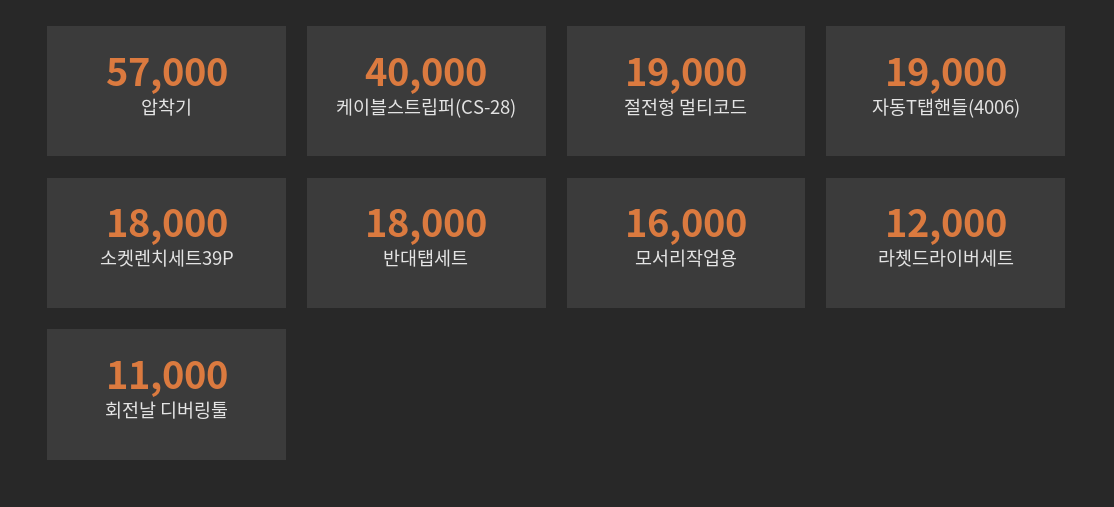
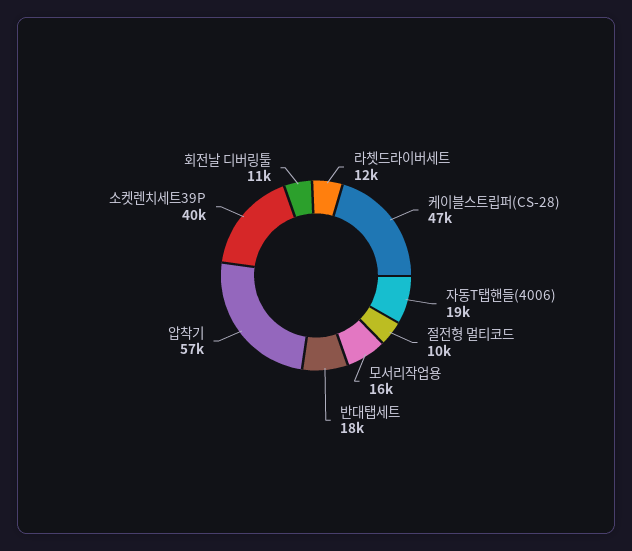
  {
    "압착기": 57000,
-   "케이블스트립퍼(CS-28)": 40000,
+   "케이블스트립퍼(CS-28)": 47000,
-   "절전형 멀티코드": 19000,
+   "절전형 멀티코드": 10000,
    "자동T탭핸들(4006)": 19000,
-   "소켓렌치세트39P": 18000,
+   "소켓렌치세트39P": 40000,
    "반대탭세트": 18000,
    "모서리작업용": 16000,
    "라쳇드라이버세트": 12000,
    "회전날 디버링툴": 11000
  }

